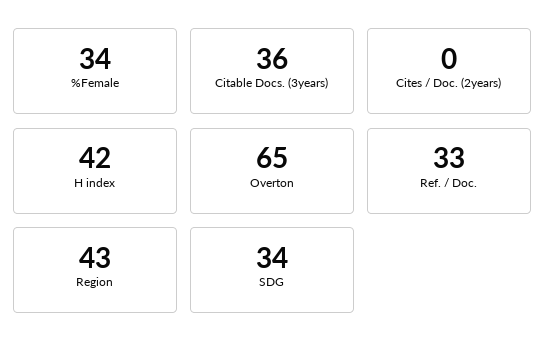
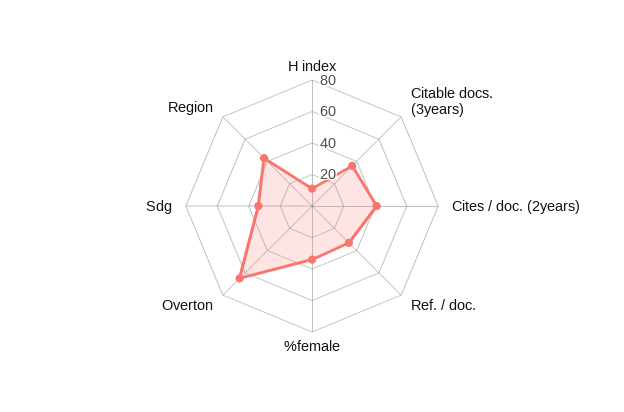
  {
    "%Female": 34,
    "Citable Docs. (3years)": 36,
-   "Cites / Doc. (2years)": 0,
+   "Cites / Doc. (2years)": 40,
-   "H index": 42,
+   "H index": 10,
    "Overton": 65,
    "Ref. / Doc.": 33,
    "Region": 43,
    "SDG": 34
  }

